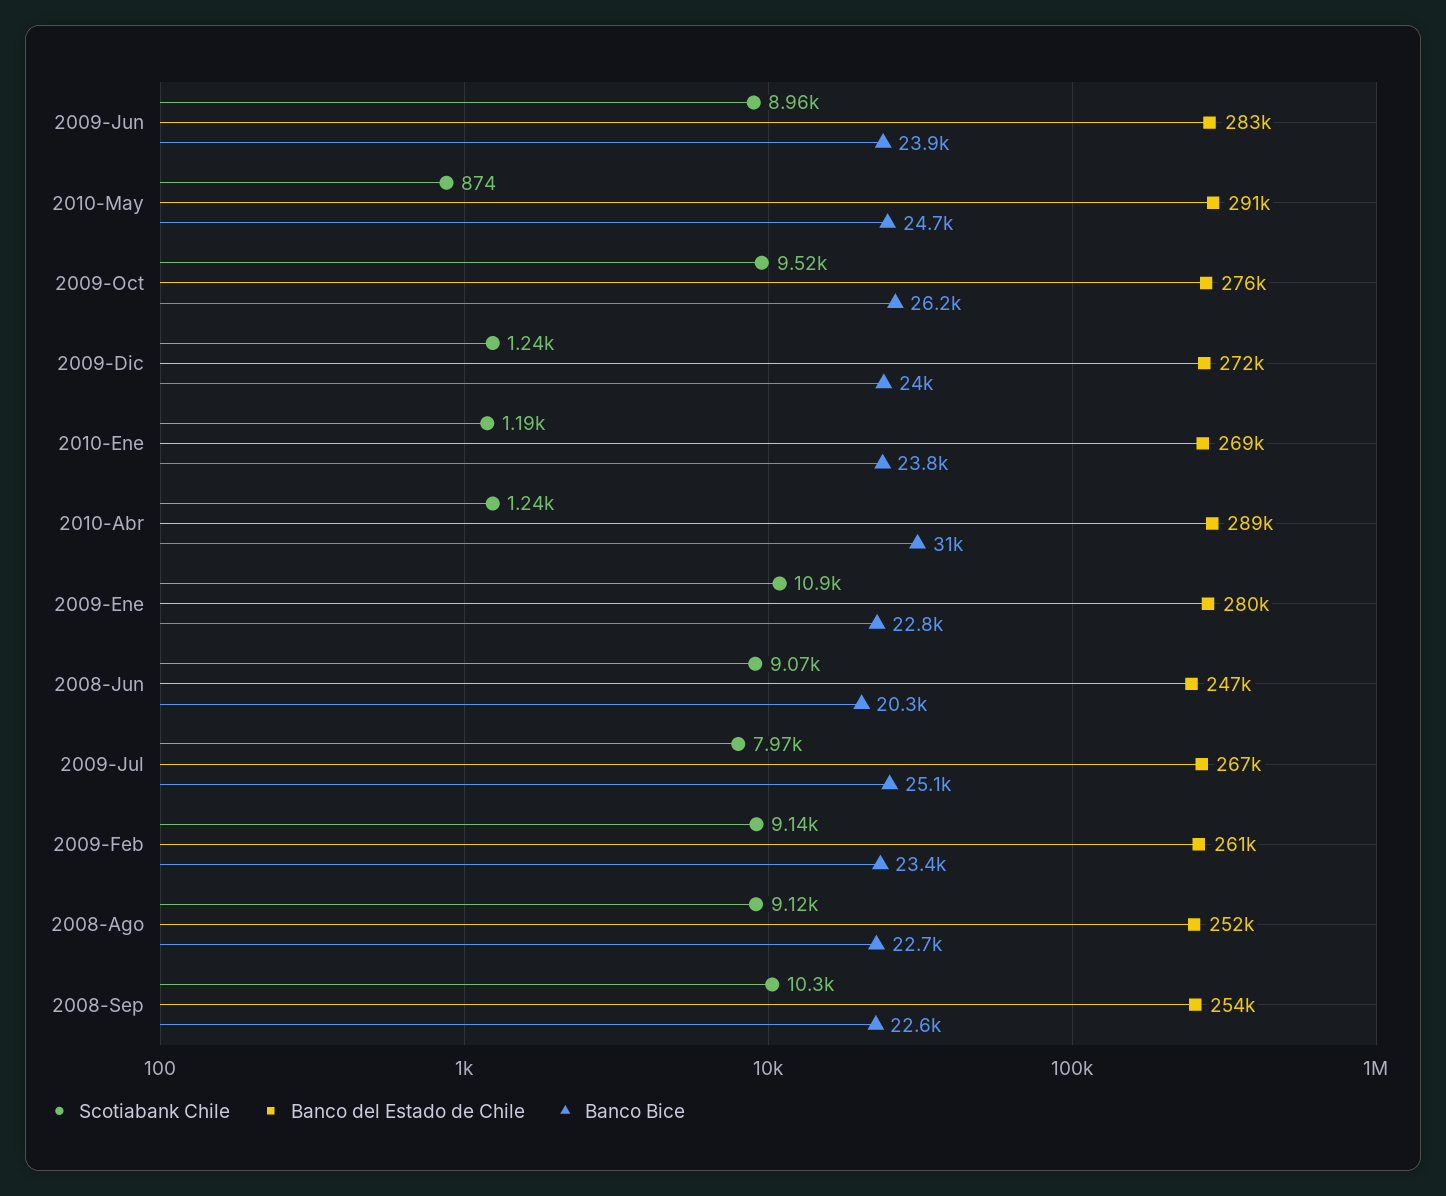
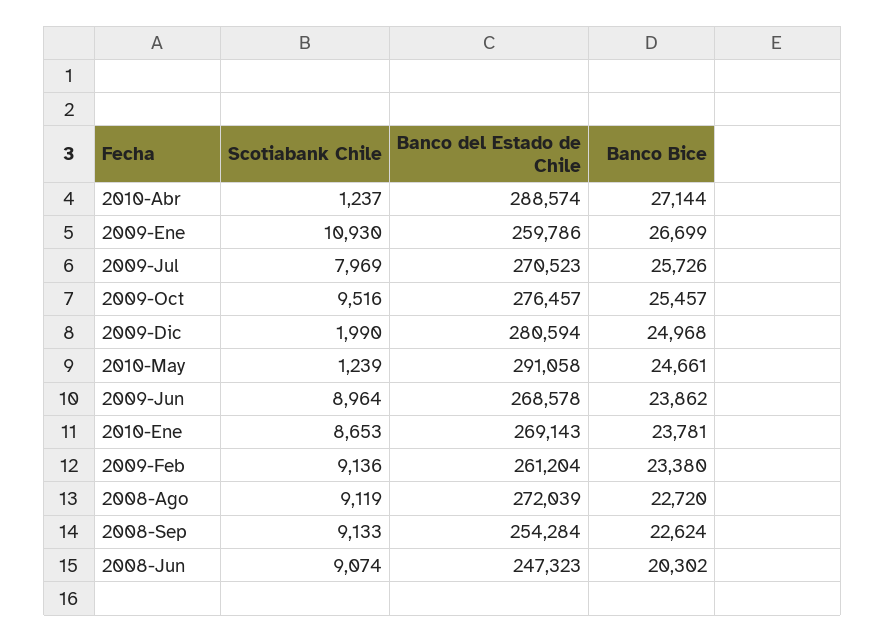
  {
    "Scotiabank Chile": {
      "2009-Jun": 8964,
-     "2010-May": 874,
+     "2010-May": 1239,
      "2009-Oct": 9516,
-     "2009-Dic": 1240,
+     "2009-Dic": 1990,
-     "2010-Ene": 1190,
+     "2010-Ene": 8653,
      "2010-Abr": 1237,
      "2009-Ene": 10930,
      "2008-Jun": 9074,
      "2009-Jul": 7969,
      "2009-Feb": 9136,
      "2008-Ago": 9119,
-     "2008-Sep": 10300
+     "2008-Sep": 9133
    },
    "Banco del Estado de Chile": {
-     "2009-Jun": 283000,
+     "2009-Jun": 268578,
      "2010-May": 291058,
      "2009-Oct": 276457,
-     "2009-Dic": 272000,
+     "2009-Dic": 280594,
      "2010-Ene": 269143,
      "2010-Abr": 288574,
-     "2009-Ene": 280000,
+     "2009-Ene": 259786,
      "2008-Jun": 247323,
-     "2009-Jul": 267000,
+     "2009-Jul": 270523,
      "2009-Feb": 261204,
-     "2008-Ago": 252000,
+     "2008-Ago": 272039,
      "2008-Sep": 254284
    },
    "Banco Bice": {
      "2009-Jun": 23862,
      "2010-May": 24661,
-     "2009-Oct": 26200,
+     "2009-Oct": 25457,
-     "2009-Dic": 24000,
+     "2009-Dic": 24968,
      "2010-Ene": 23781,
-     "2010-Abr": 31000,
+     "2010-Abr": 27144,
-     "2009-Ene": 22800,
+     "2009-Ene": 26699,
      "2008-Jun": 20302,
-     "2009-Jul": 25100,
+     "2009-Jul": 25726,
      "2009-Feb": 23380,
      "2008-Ago": 22720,
      "2008-Sep": 22624
    }
  }

